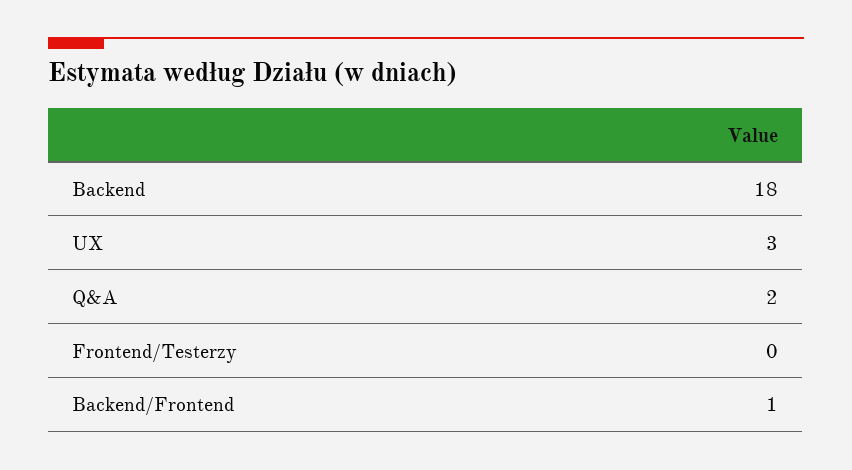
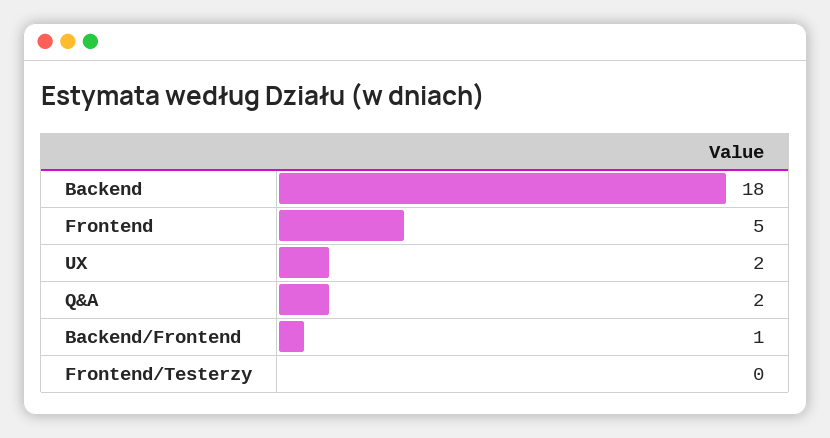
  {
    "Backend": 18,
-   "UX": 3,
+   "UX": 2,
    "Q&A": 2,
    "Frontend/Testerzy": 0,
-   "Backend/Frontend": 1
+   "Backend/Frontend": 1,
+   "Frontend": 5
  }

